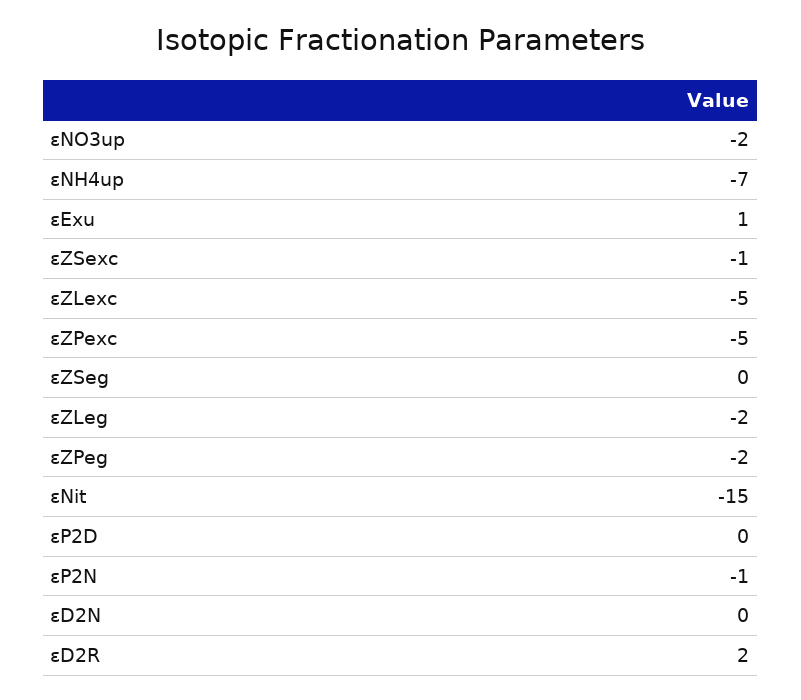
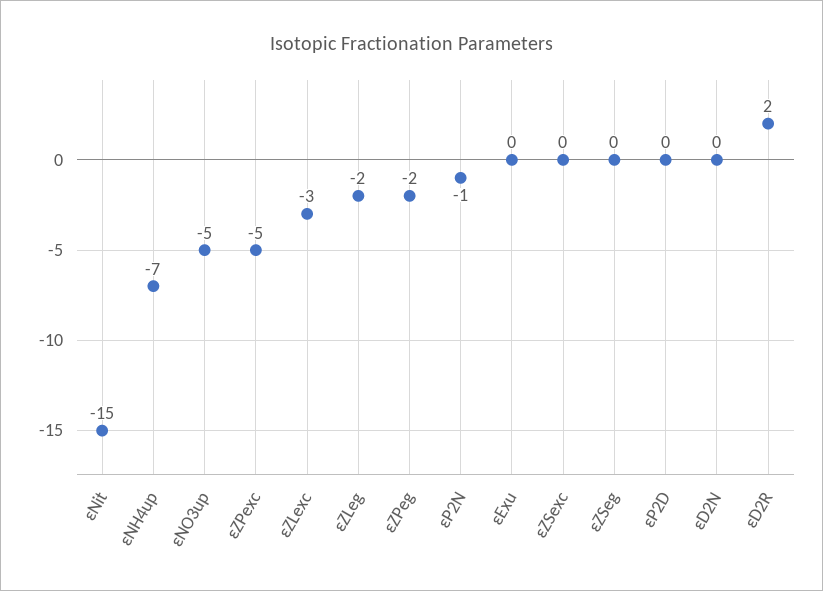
  {
-   "εNO3up": -2,
+   "εNO3up": -5,
    "εNH4up": -7,
-   "εExu": 1,
+   "εExu": 0,
-   "εZSexc": -1,
+   "εZSexc": 0,
-   "εZLexc": -5,
+   "εZLexc": -3,
    "εZPexc": -5,
    "εZSeg": 0,
    "εZLeg": -2,
    "εZPeg": -2,
    "εNit": -15,
    "εP2D": 0,
    "εP2N": -1,
    "εD2N": 0,
    "εD2R": 2
  }

